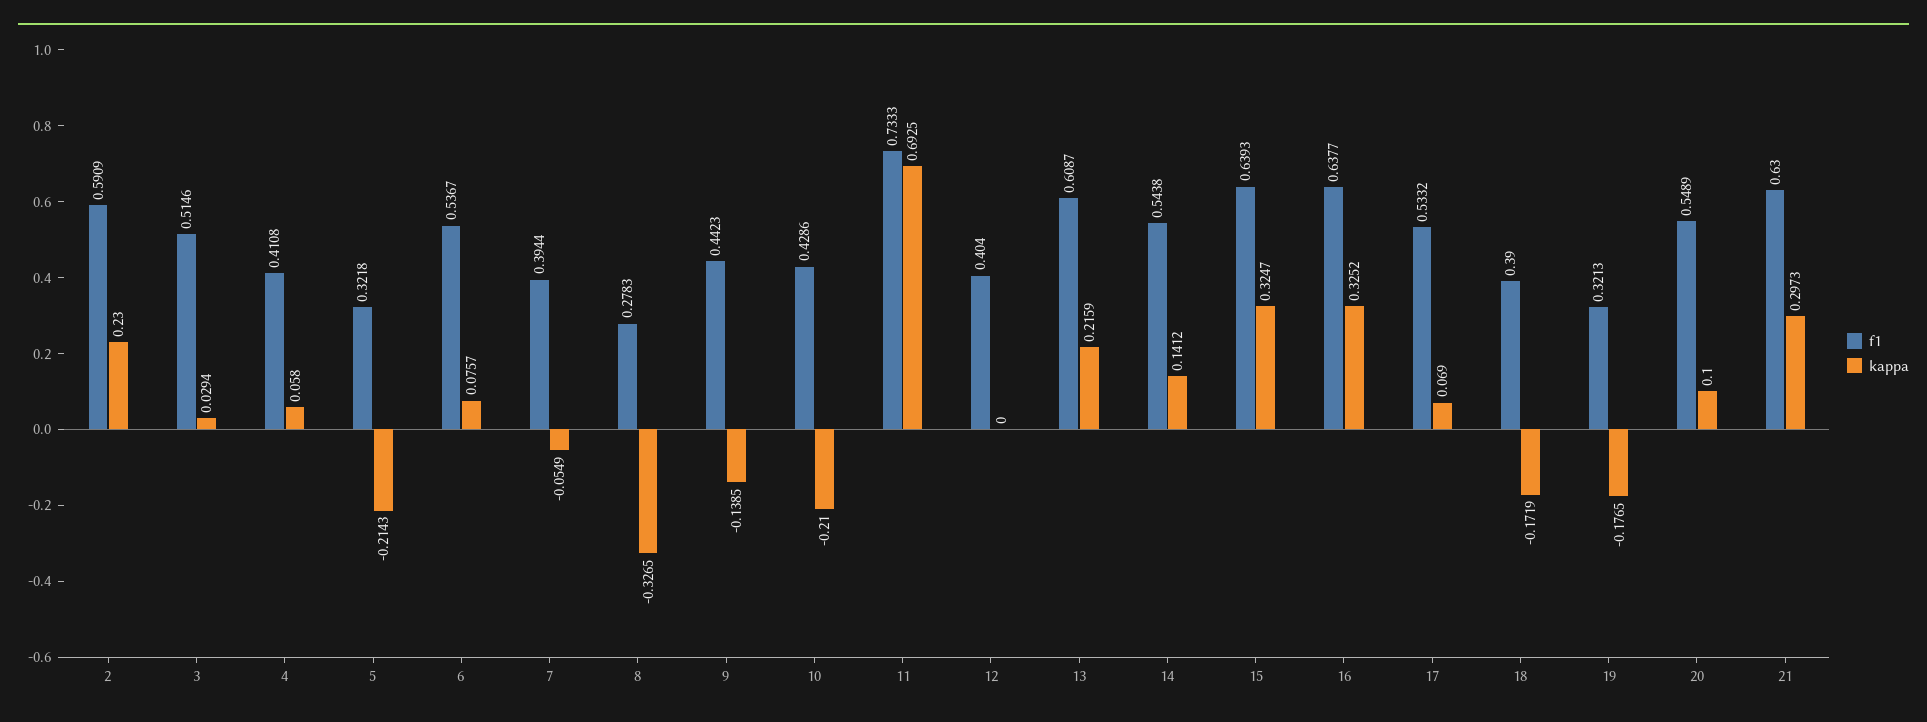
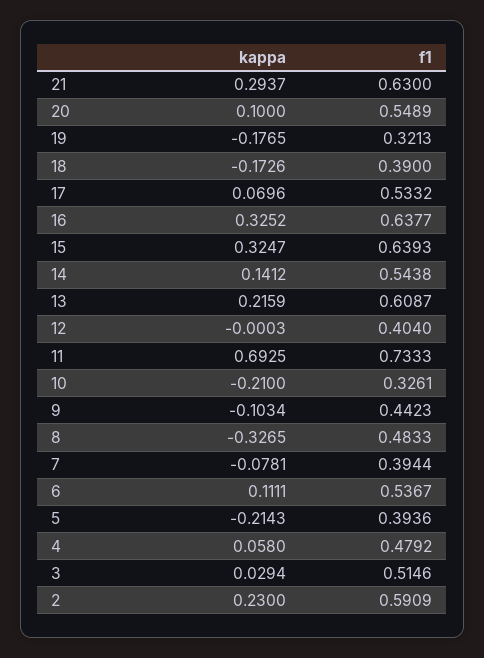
  {
    "f1": {
      "2": 0.5909,
      "3": 0.5146,
-     "4": 0.4108,
+     "4": 0.4792,
-     "5": 0.3218,
+     "5": 0.3936,
      "6": 0.5367,
      "7": 0.3944,
-     "8": 0.2783,
+     "8": 0.4833,
      "9": 0.4423,
-     "10": 0.4286,
+     "10": 0.3261,
      "11": 0.7333,
      "12": 0.404,
      "13": 0.6087,
      "14": 0.5438,
      "15": 0.6393,
      "16": 0.6377,
      "17": 0.5332,
      "18": 0.39,
      "19": 0.3213,
      "20": 0.5489,
      "21": 0.63
    },
    "kappa": {
      "2": 0.23,
      "3": 0.0294,
      "4": 0.058,
      "5": -0.2143,
-     "6": 0.0757,
+     "6": 0.1111,
-     "7": -0.0549,
+     "7": -0.0781,
      "8": -0.3265,
-     "9": -0.1385,
+     "9": -0.1034,
      "10": -0.21,
      "11": 0.6925,
-     "12": 0,
+     "12": -0.0003,
      "13": 0.2159,
      "14": 0.1412,
      "15": 0.3247,
      "16": 0.3252,
-     "17": 0.069,
+     "17": 0.0696,
-     "18": -0.1719,
+     "18": -0.1726,
      "19": -0.1765,
      "20": 0.1,
-     "21": 0.2973
+     "21": 0.2937
    }
  }

